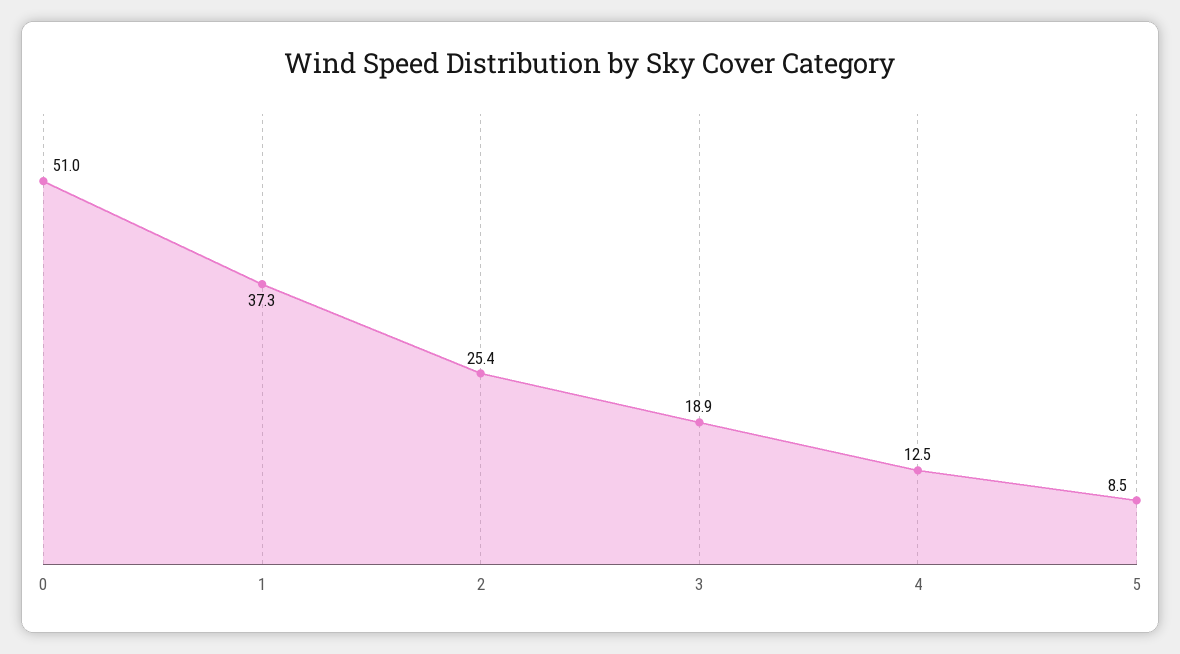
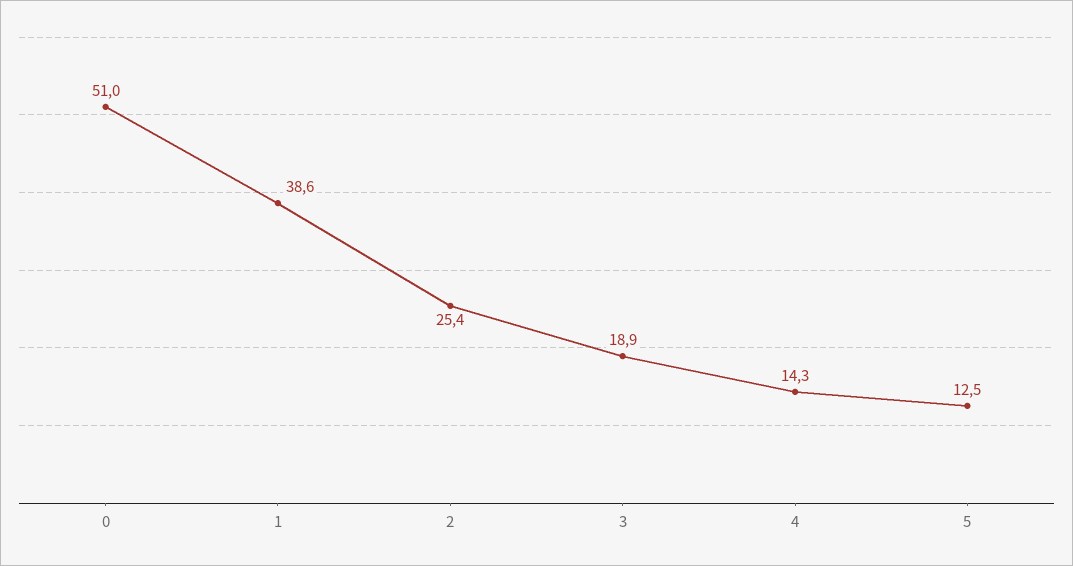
  {
    "0": 51,
-   "1": 37.3,
+   "1": 38.6,
    "2": 25.4,
    "3": 18.9,
-   "4": 12.5,
+   "4": 14.3,
-   "5": 8.5
+   "5": 12.5
  }

